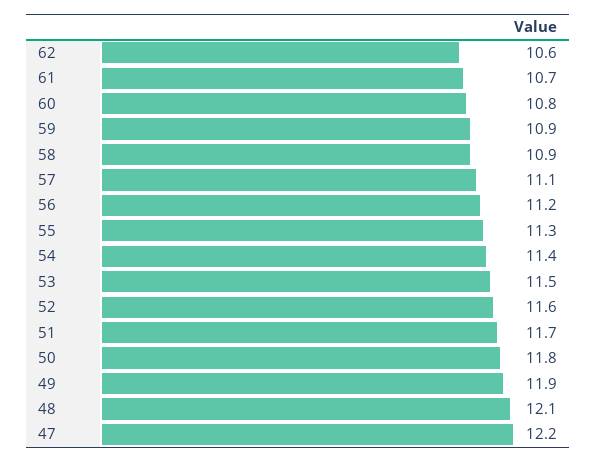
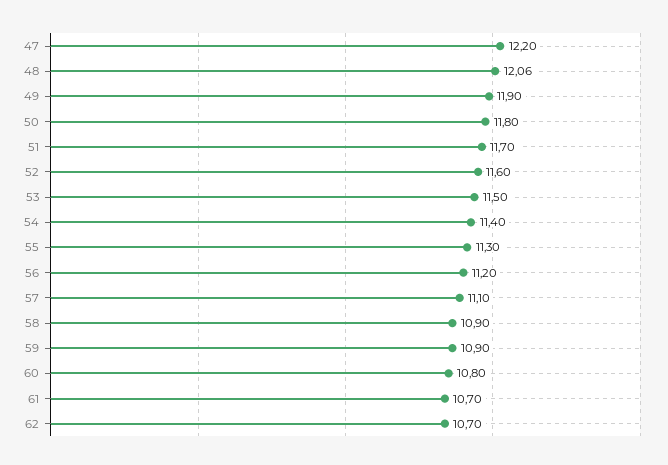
  {
-   "62": 10.6,
+   "62": 10.7,
    "61": 10.7,
    "60": 10.8,
    "59": 10.9,
    "58": 10.9,
    "57": 11.1,
    "56": 11.2,
    "55": 11.3,
    "54": 11.4,
    "53": 11.5,
    "52": 11.6,
    "51": 11.7,
    "50": 11.8,
    "49": 11.9,
-   "48": 12.1,
+   "48": 12.06,
    "47": 12.2
  }

